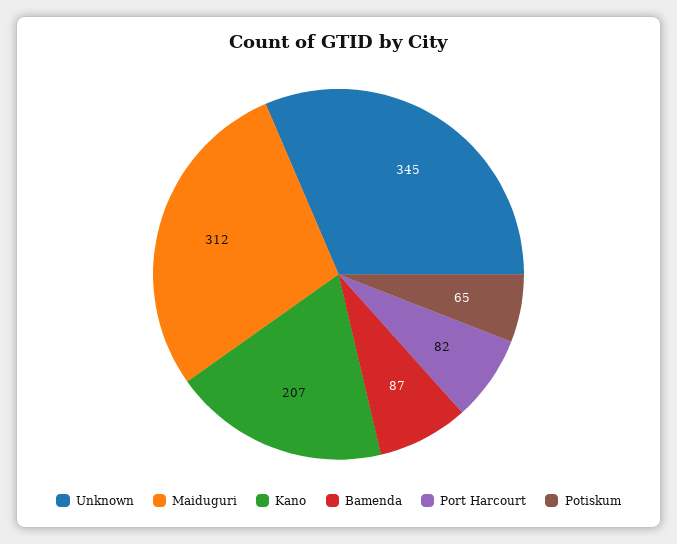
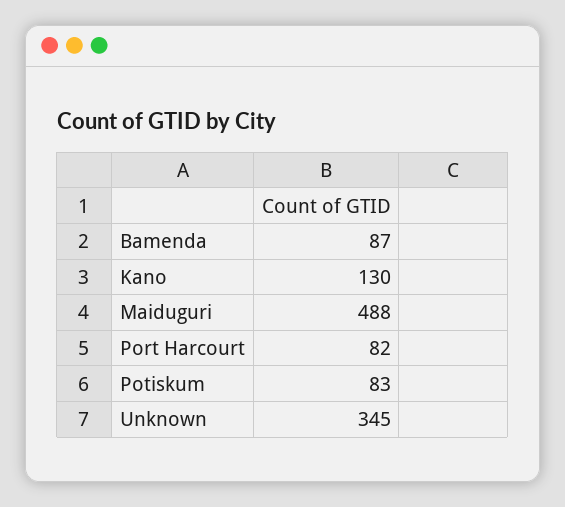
  {
    "Unknown": 345,
-   "Maiduguri": 312,
+   "Maiduguri": 488,
-   "Kano": 207,
+   "Kano": 130,
    "Bamenda": 87,
    "Port Harcourt": 82,
-   "Potiskum": 65
+   "Potiskum": 83
  }

